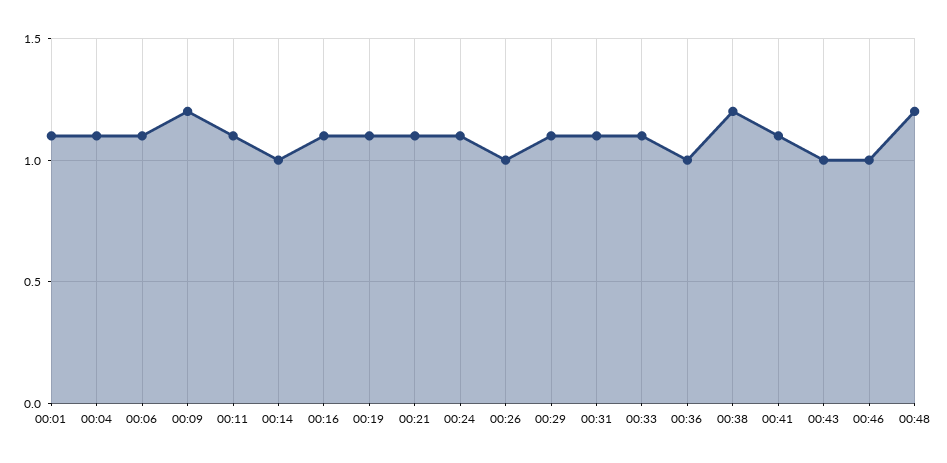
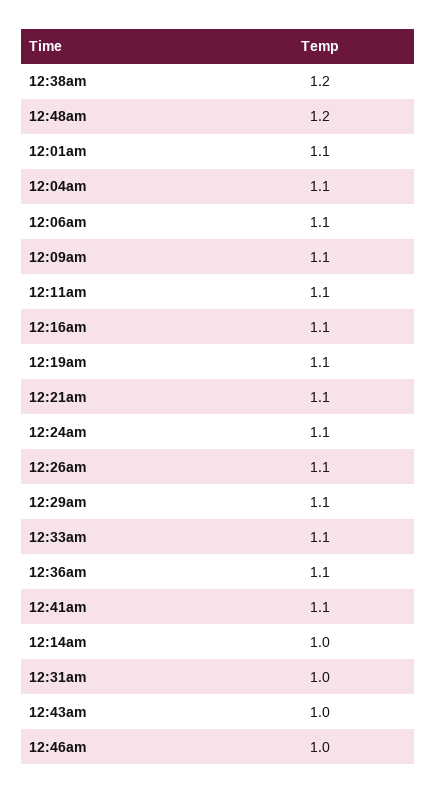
  {
    "00:01": 1.1,
    "00:04": 1.1,
    "00:06": 1.1,
-   "00:09": 1.2,
+   "00:09": 1.1,
    "00:11": 1.1,
    "00:14": 1,
    "00:16": 1.1,
    "00:19": 1.1,
    "00:21": 1.1,
    "00:24": 1.1,
-   "00:26": 1,
+   "00:26": 1.1,
    "00:29": 1.1,
-   "00:31": 1.1,
+   "00:31": 1,
    "00:33": 1.1,
-   "00:36": 1,
+   "00:36": 1.1,
    "00:38": 1.2,
    "00:41": 1.1,
    "00:43": 1,
    "00:46": 1,
    "00:48": 1.2
  }

